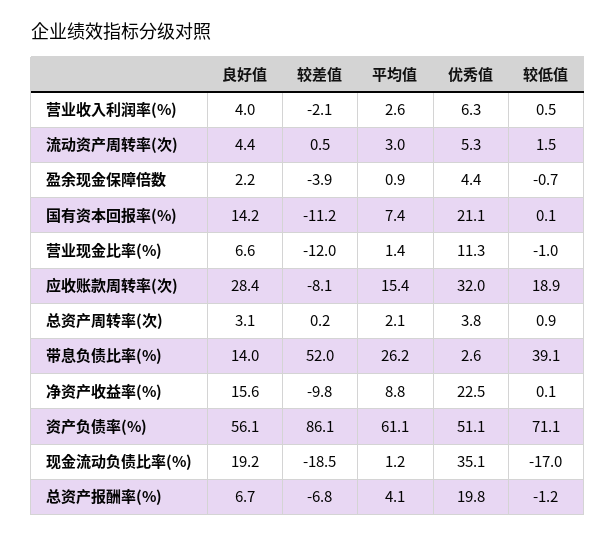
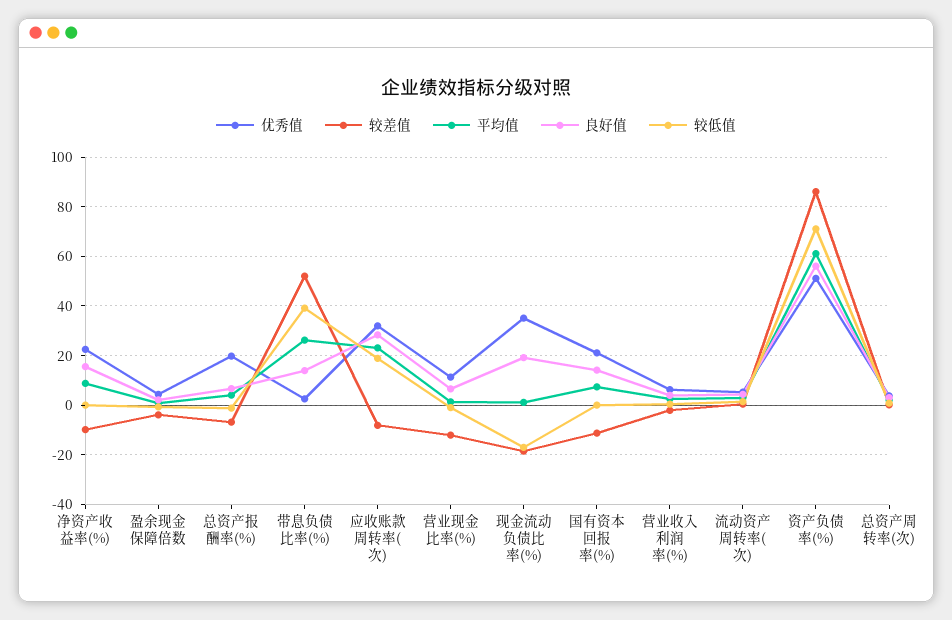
  {
    "良好值": {
      "营业收入利润率(%)": 4,
      "流动资产周转率(次)": 4.4,
      "盈余现金保障倍数": 2.2,
      "国有资本回报率(%)": 14.2,
      "营业现金比率(%)": 6.6,
      "应收账款周转率(次)": 28.4,
      "总资产周转率(次)": 3.1,
      "带息负债比率(%)": 14,
      "净资产收益率(%)": 15.6,
      "资产负债率(%)": 56.1,
      "现金流动负债比率(%)": 19.2,
      "总资产报酬率(%)": 6.7
    },
    "较差值": {
      "营业收入利润率(%)": -2.1,
      "流动资产周转率(次)": 0.5,
      "盈余现金保障倍数": -3.9,
      "国有资本回报率(%)": -11.2,
      "营业现金比率(%)": -12,
      "应收账款周转率(次)": -8.1,
      "总资产周转率(次)": 0.2,
      "带息负债比率(%)": 52,
      "净资产收益率(%)": -9.8,
      "资产负债率(%)": 86.1,
      "现金流动负债比率(%)": -18.5,
      "总资产报酬率(%)": -6.8
    },
    "平均值": {
      "营业收入利润率(%)": 2.6,
      "流动资产周转率(次)": 3,
      "盈余现金保障倍数": 0.9,
      "国有资本回报率(%)": 7.4,
      "营业现金比率(%)": 1.4,
-     "应收账款周转率(次)": 15.4,
+     "应收账款周转率(次)": 22.5,
      "总资产周转率(次)": 2.1,
      "带息负债比率(%)": 26.2,
      "净资产收益率(%)": 8.8,
      "资产负债率(%)": 61.1,
      "现金流动负债比率(%)": 1.2,
      "总资产报酬率(%)": 4.1
    },
    "优秀值": {
      "营业收入利润率(%)": 6.3,
      "流动资产周转率(次)": 5.3,
      "盈余现金保障倍数": 4.4,
      "国有资本回报率(%)": 21.1,
      "营业现金比率(%)": 11.3,
      "应收账款周转率(次)": 32,
      "总资产周转率(次)": 3.8,
      "带息负债比率(%)": 2.6,
      "净资产收益率(%)": 22.5,
      "资产负债率(%)": 51.1,
      "现金流动负债比率(%)": 35.1,
      "总资产报酬率(%)": 19.8
    },
    "较低值": {
      "营业收入利润率(%)": 0.5,
      "流动资产周转率(次)": 1.5,
      "盈余现金保障倍数": -0.7,
      "国有资本回报率(%)": 0.1,
      "营业现金比率(%)": -1,
      "应收账款周转率(次)": 18.9,
      "总资产周转率(次)": 0.9,
      "带息负债比率(%)": 39.1,
      "净资产收益率(%)": 0.1,
      "资产负债率(%)": 71.1,
      "现金流动负债比率(%)": -17,
      "总资产报酬率(%)": -1.2
    }
  }

